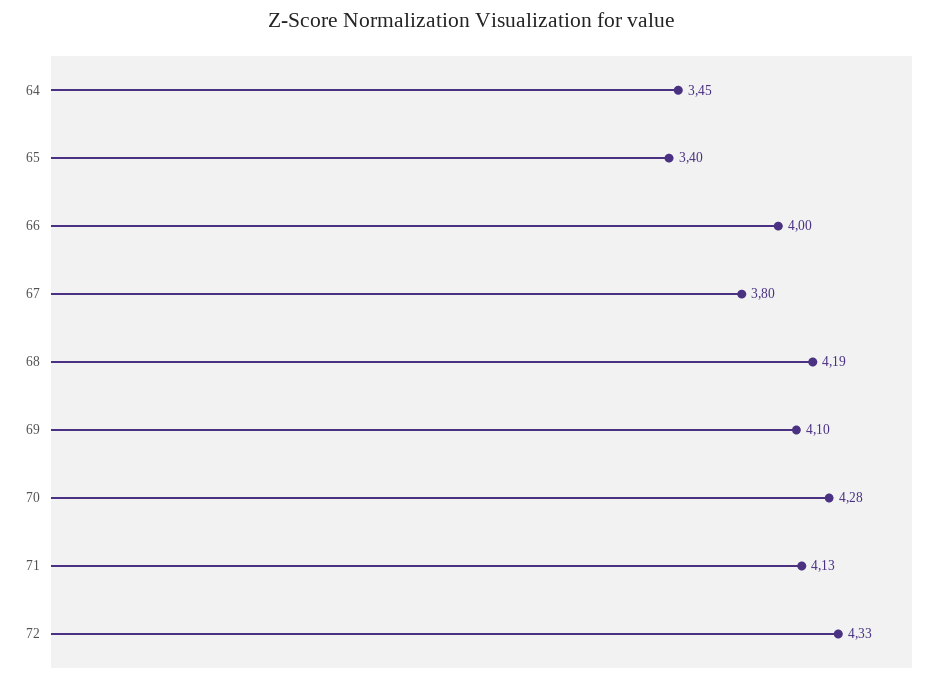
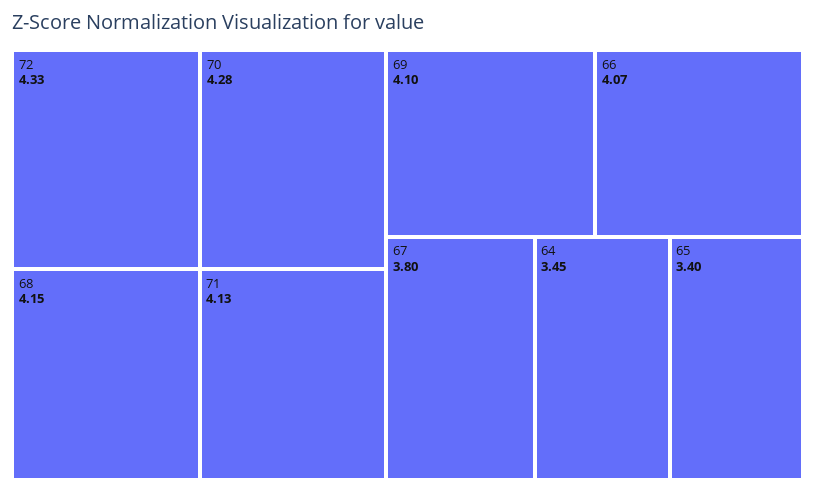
  {
    "64": 3.45,
    "65": 3.4,
-   "66": 4,
+   "66": 4.07,
    "67": 3.8,
-   "68": 4.19,
+   "68": 4.15,
    "69": 4.1,
    "70": 4.28,
    "71": 4.13,
    "72": 4.33
  }

